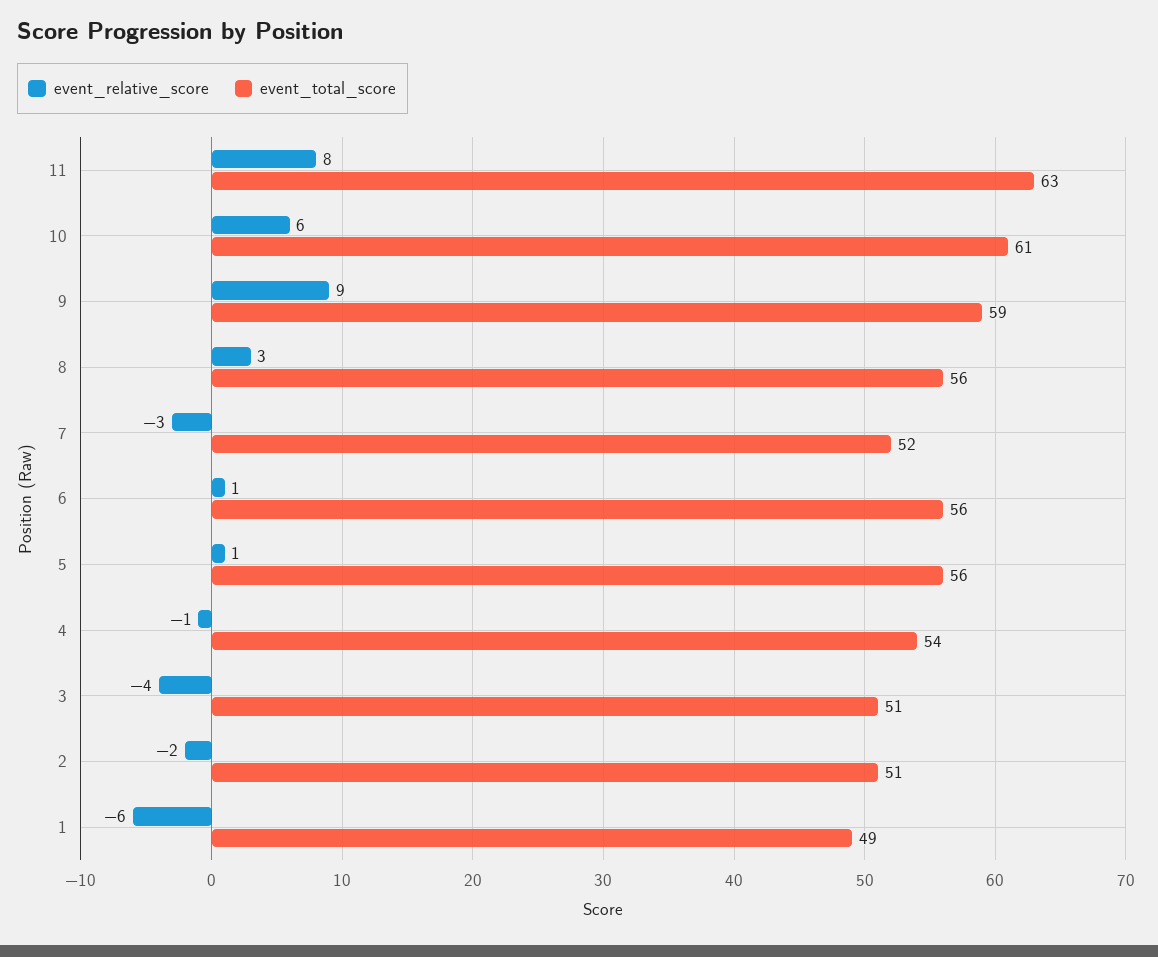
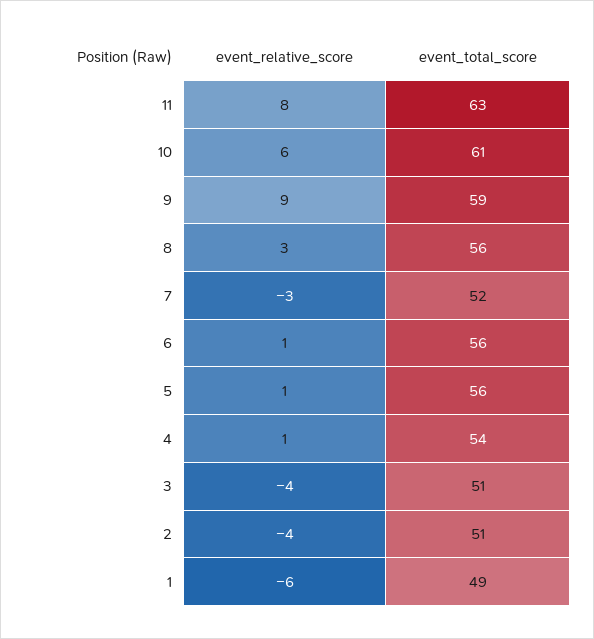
  {
    "event_relative_score": {
      "11": 8,
      "10": 6,
      "9": 9,
      "8": 3,
      "7": -3,
      "6": 1,
      "5": 1,
-     "4": -1,
+     "4": 1,
      "3": -4,
-     "2": -2,
+     "2": -4,
      "1": -6
    },
    "event_total_score": {
      "11": 63,
      "10": 61,
      "9": 59,
      "8": 56,
      "7": 52,
      "6": 56,
      "5": 56,
      "4": 54,
      "3": 51,
      "2": 51,
      "1": 49
    }
  }

